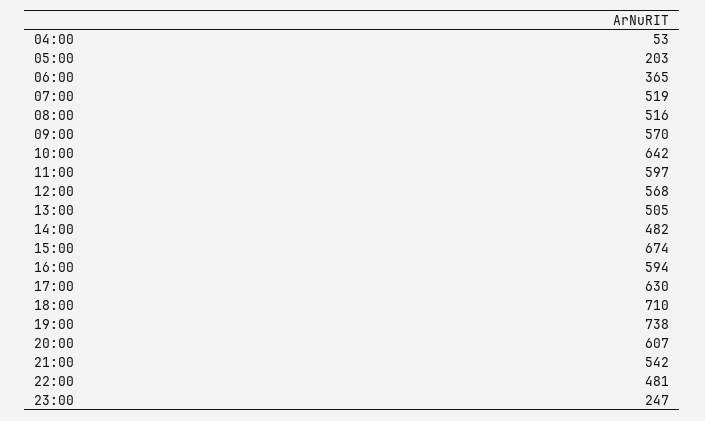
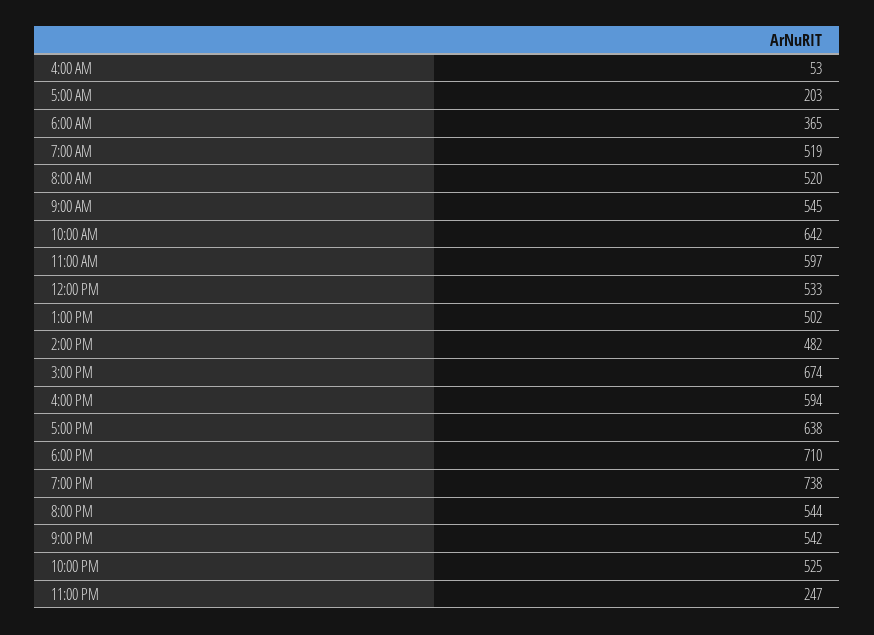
  {
    "04:00": 53,
    "05:00": 203,
    "06:00": 365,
    "07:00": 519,
-   "08:00": 516,
+   "08:00": 520,
-   "09:00": 570,
+   "09:00": 545,
    "10:00": 642,
    "11:00": 597,
-   "12:00": 568,
+   "12:00": 533,
-   "13:00": 505,
+   "13:00": 502,
    "14:00": 482,
    "15:00": 674,
    "16:00": 594,
-   "17:00": 630,
+   "17:00": 638,
    "18:00": 710,
    "19:00": 738,
-   "20:00": 607,
+   "20:00": 544,
    "21:00": 542,
-   "22:00": 481,
+   "22:00": 525,
    "23:00": 247
  }

